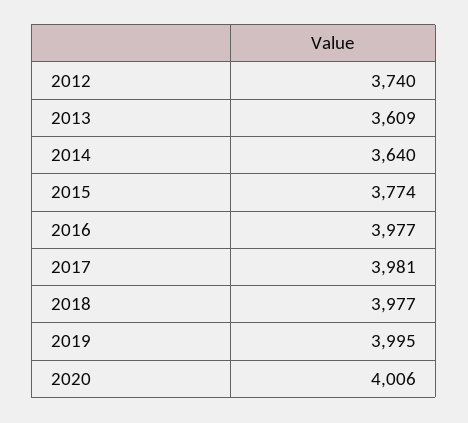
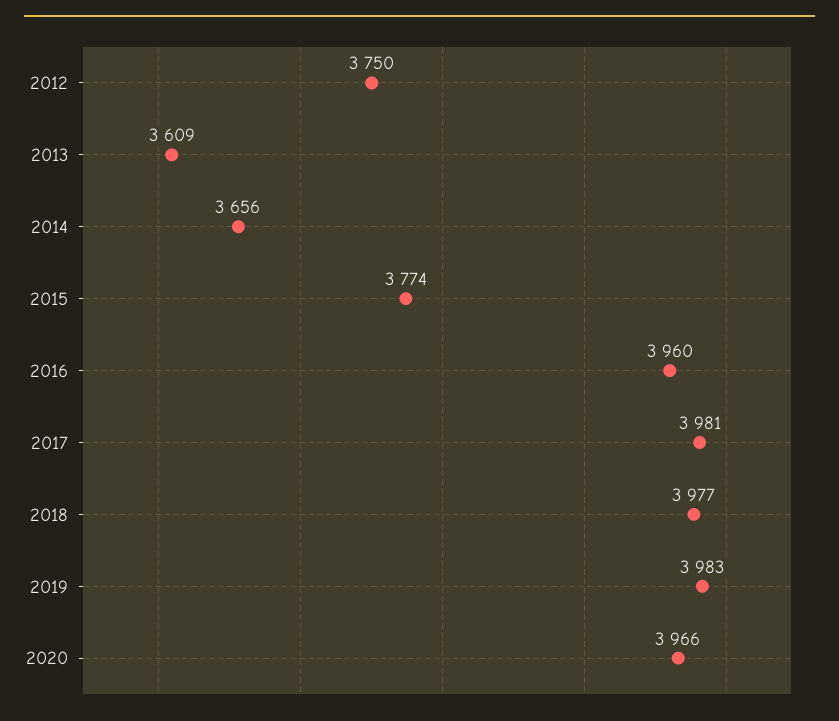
  {
-   "2012": 3740,
+   "2012": 3750,
    "2013": 3609,
-   "2014": 3640,
+   "2014": 3656,
    "2015": 3774,
-   "2016": 3977,
+   "2016": 3960,
    "2017": 3981,
    "2018": 3977,
-   "2019": 3995,
+   "2019": 3983,
-   "2020": 4006
+   "2020": 3966
  }

